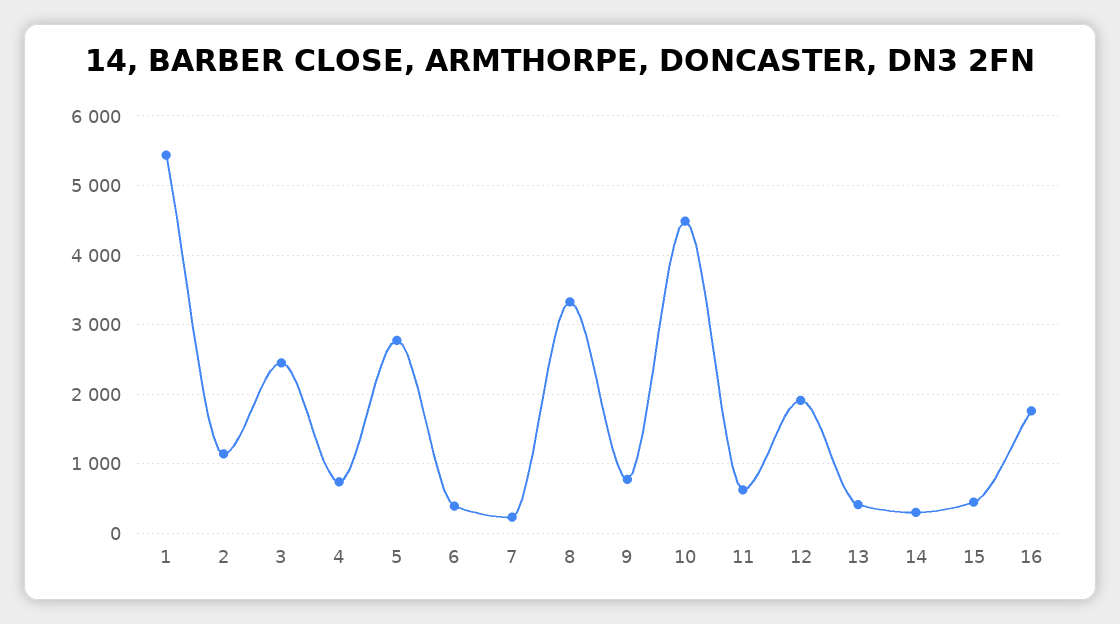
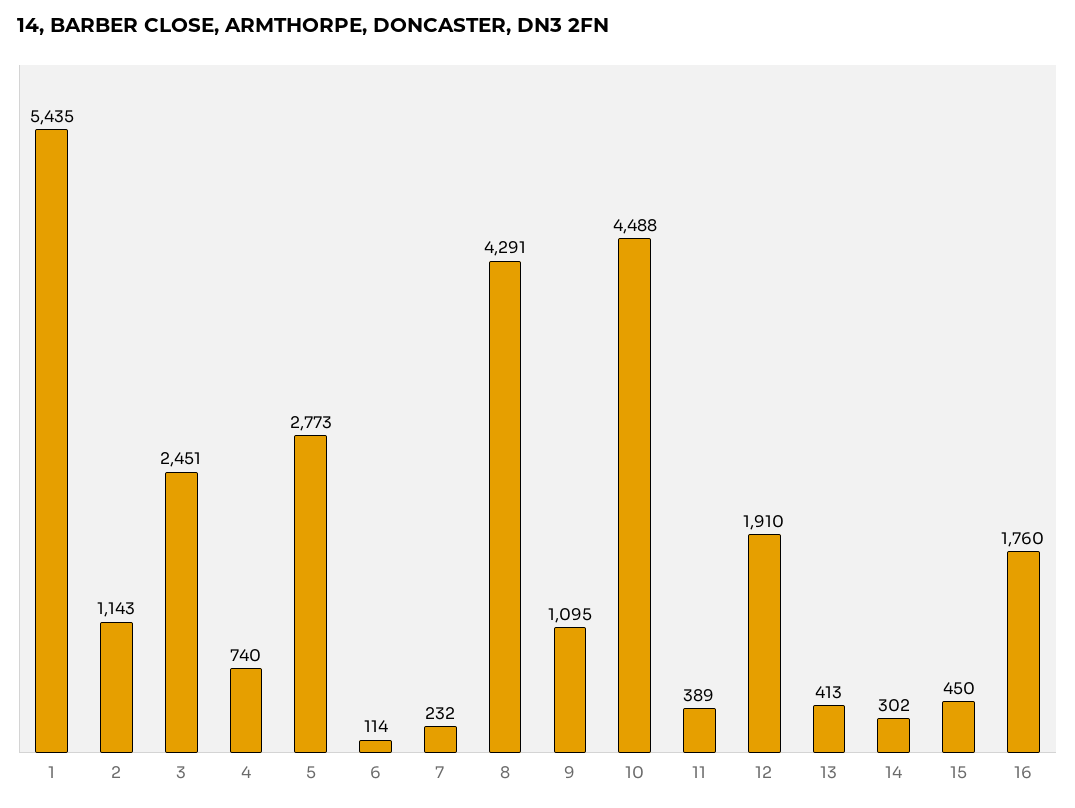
  {
    "1": 5435,
    "2": 1143,
    "3": 2451,
    "4": 740,
    "5": 2773,
-   "6": 400,
+   "6": 114,
    "7": 232,
-   "8": 3300,
+   "8": 4291,
-   "9": 800,
+   "9": 1095,
    "10": 4488,
-   "11": 600,
+   "11": 389,
    "12": 1910,
    "13": 413,
    "14": 302,
    "15": 450,
    "16": 1760
  }

